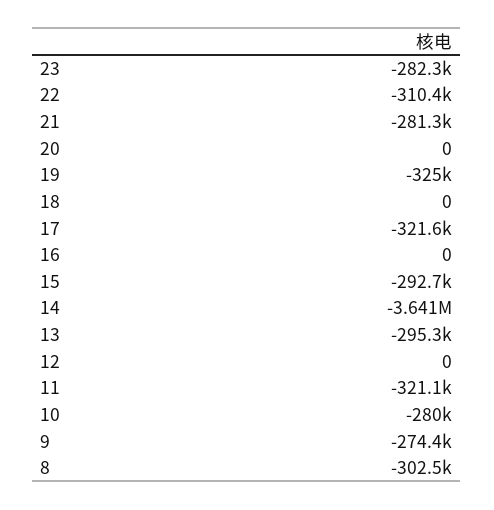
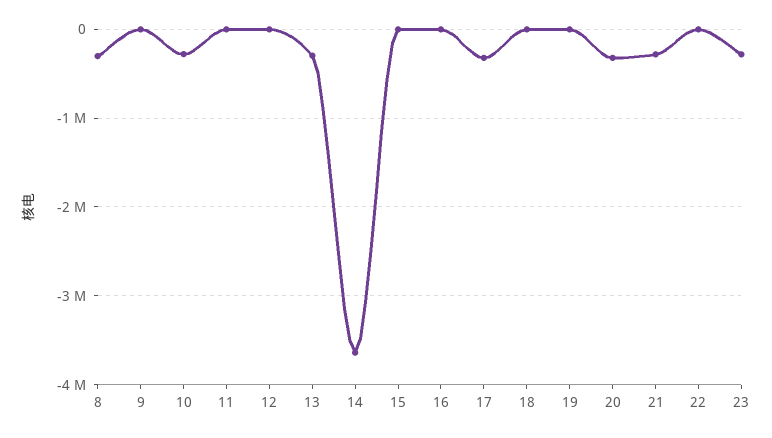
  {
    "23": -282300,
-   "22": -310400,
+   "22": 0,
    "21": -281300,
-   "20": 0,
+   "20": -300000,
-   "19": -325000,
+   "19": 0,
    "18": 0,
    "17": -321600,
    "16": 0,
-   "15": -292700,
+   "15": 0,
    "14": -3641000,
    "13": -295300,
    "12": 0,
-   "11": -321100,
+   "11": 0,
    "10": -280000,
-   "9": -274400,
+   "9": 0,
    "8": -302500
  }

